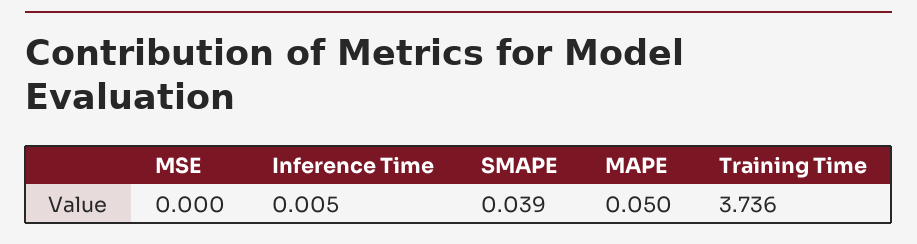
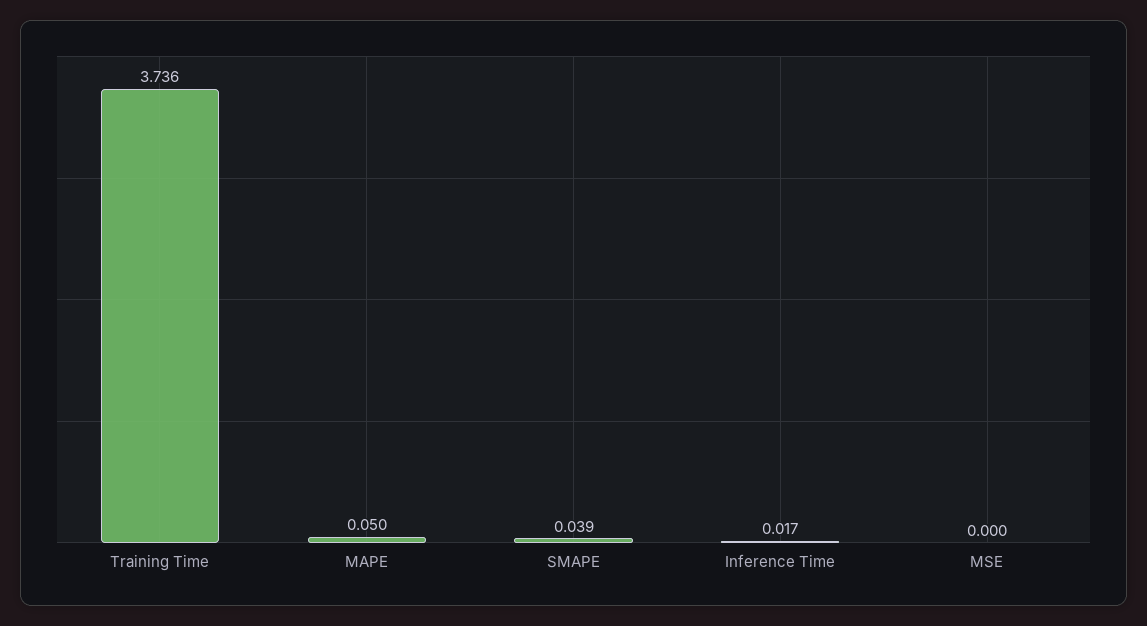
  {
    "MSE": 0,
-   "Inference Time": 0.005,
+   "Inference Time": 0.017,
    "SMAPE": 0.039,
    "MAPE": 0.05,
    "Training Time": 3.736
  }

